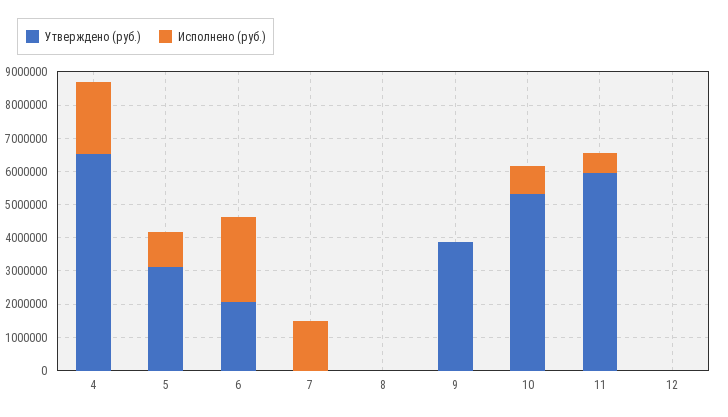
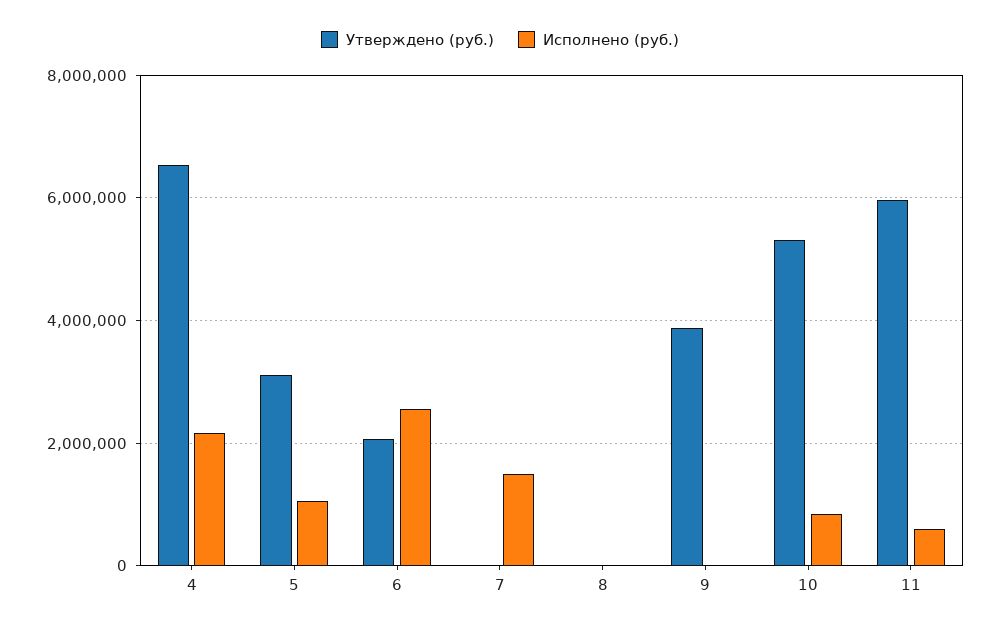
  {
    "Утверждено (руб.)": {
      "4": 6600000,
      "5": 3200000,
      "6": 2000000,
      "7": 0,
      "8": 0,
      "9": 3800000,
      "10": 5400000,
-     "11": 6000000,
+     "11": 6000000
-     "12": 0
    },
    "Исполнено (руб.)": {
      "4": 2200000,
      "5": 1000000,
      "6": 2600000,
      "7": 1400000,
      "8": 0,
      "9": 0,
      "10": 800000,
-     "11": 600000,
+     "11": 600000
-     "12": 0
    }
  }

